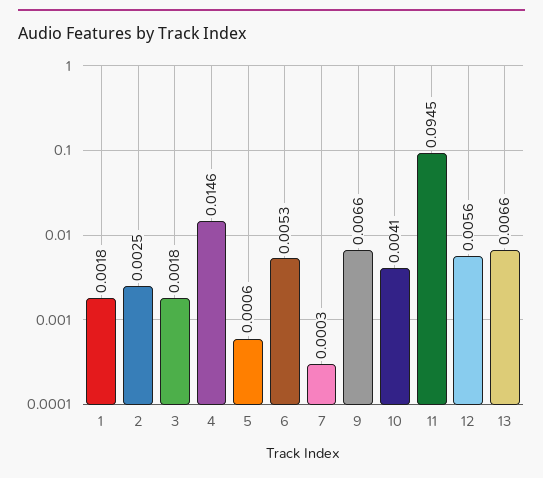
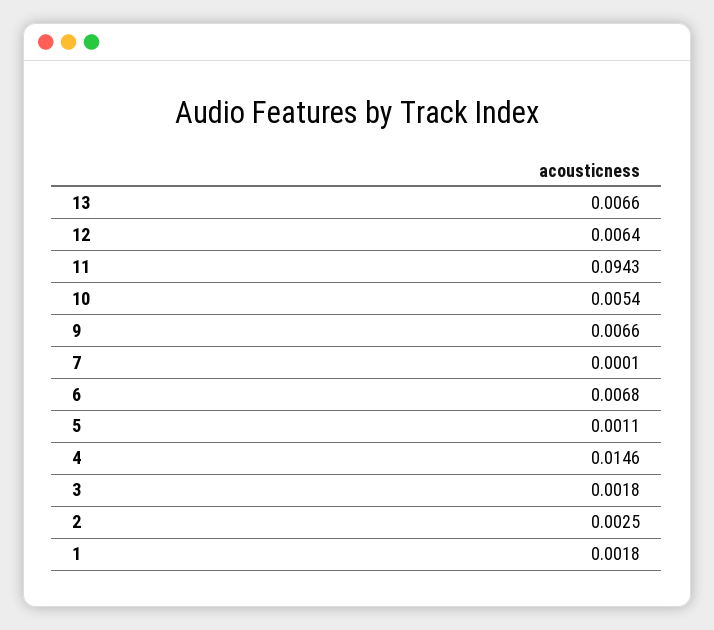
  {
    "1": 0.0018,
    "2": 0.0025,
    "3": 0.0018,
    "4": 0.0146,
-   "5": 0.0006,
+   "5": 0.0011,
-   "6": 0.0053,
+   "6": 0.0068,
-   "7": 0.0003,
+   "7": 0.0001,
    "9": 0.0066,
-   "10": 0.0041,
+   "10": 0.0054,
-   "11": 0.0945,
+   "11": 0.0943,
-   "12": 0.0056,
+   "12": 0.0064,
    "13": 0.0066
  }

